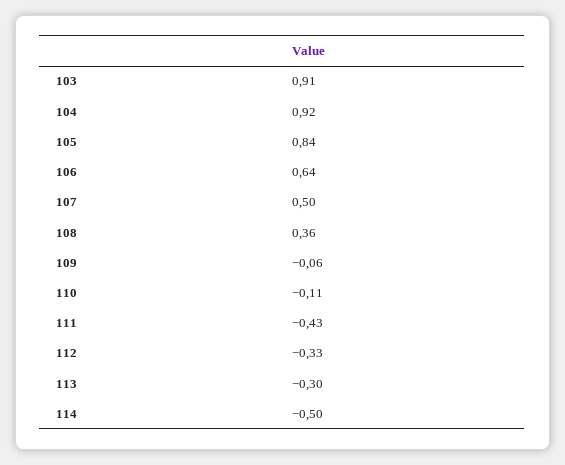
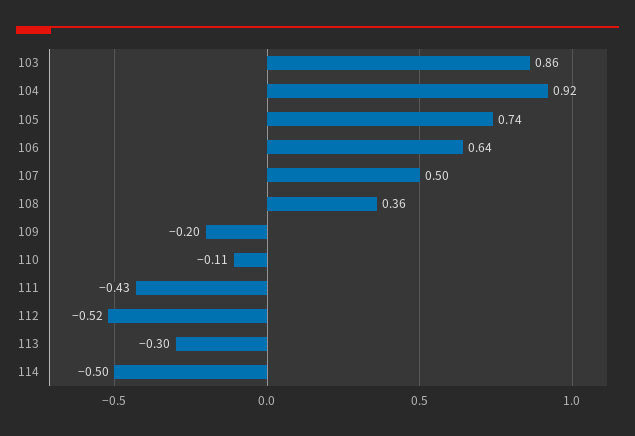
  {
-   "103": 0.91,
+   "103": 0.86,
    "104": 0.92,
-   "105": 0.84,
+   "105": 0.74,
    "106": 0.64,
    "107": 0.5,
    "108": 0.36,
-   "109": -0.06,
+   "109": -0.2,
    "110": -0.11,
    "111": -0.43,
-   "112": -0.33,
+   "112": -0.52,
    "113": -0.3,
    "114": -0.5
  }

